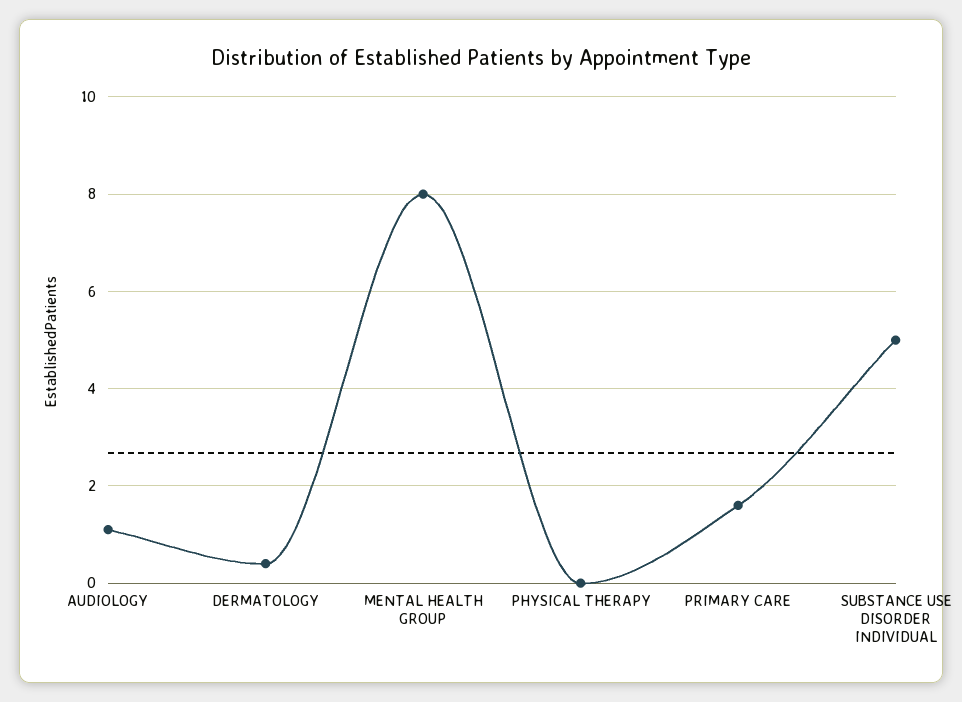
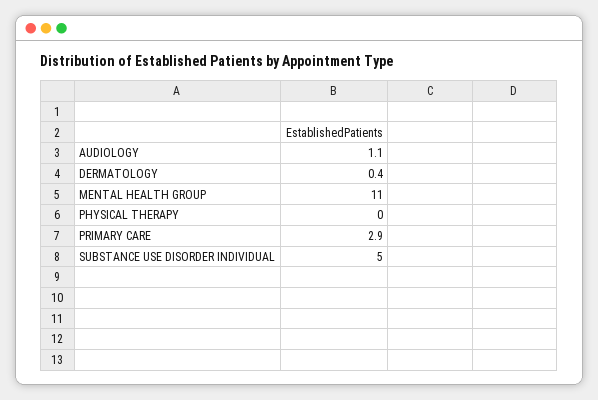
  {
    "AUDIOLOGY": 1.1,
    "DERMATOLOGY": 0.4,
-   "MENTAL HEALTH GROUP": 8,
+   "MENTAL HEALTH GROUP": 11,
    "PHYSICAL THERAPY": 0,
-   "PRIMARY CARE": 1.5,
+   "PRIMARY CARE": 2.9,
    "SUBSTANCE USE DISORDER INDIVIDUAL": 5
  }

